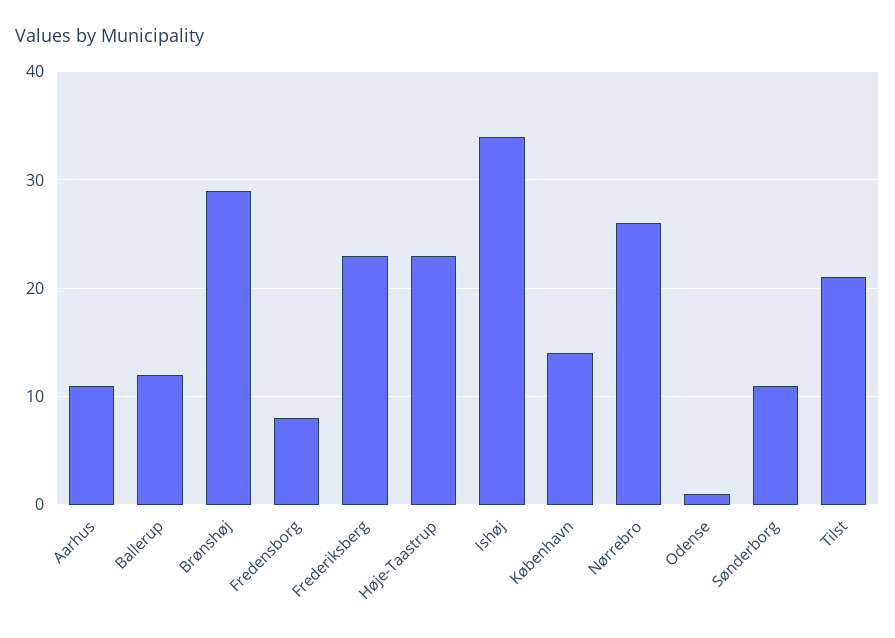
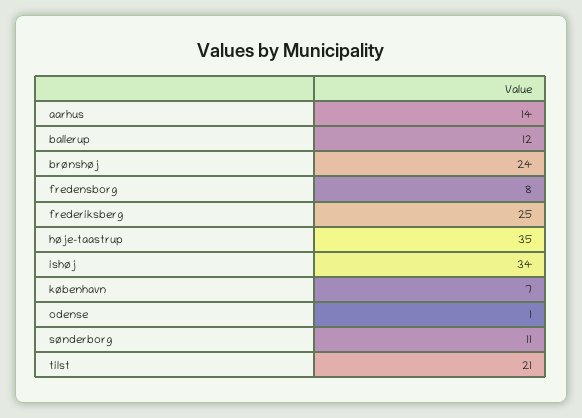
  {
-   "Aarhus": 11,
+   "Aarhus": 14,
    "Ballerup": 12,
-   "Brønshøj": 29,
+   "Brønshøj": 24,
    "Fredensborg": 8,
-   "Frederiksberg": 23,
+   "Frederiksberg": 25,
-   "Høje-Taastrup": 23,
+   "Høje-Taastrup": 35,
    "Ishøj": 34,
-   "København": 14,
+   "København": 7,
-   "Nørrebro": 26,
    "Odense": 1,
    "Sønderborg": 11,
    "Tilst": 21
  }

